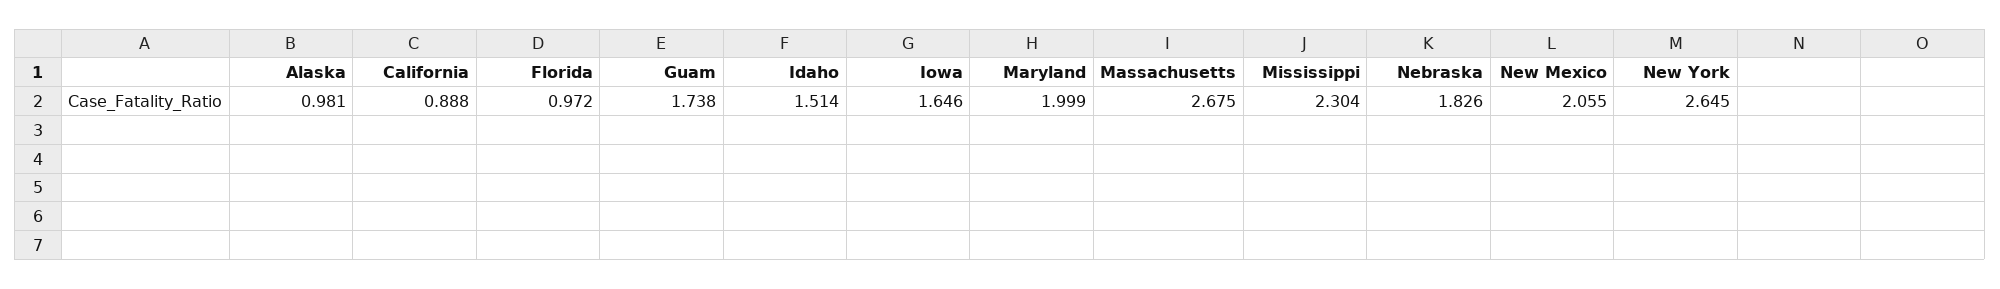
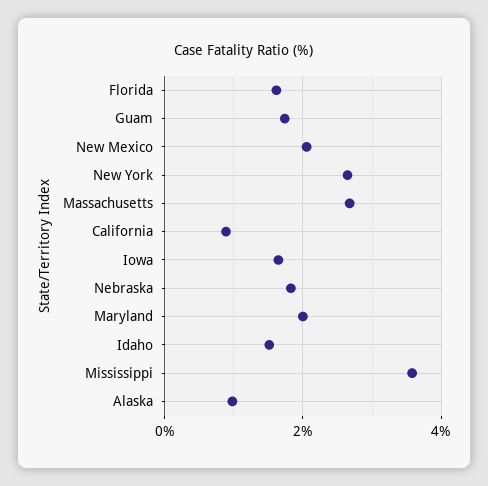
  {
    "Alaska": 0.981,
    "California": 0.888,
-   "Florida": 0.972,
+   "Florida": 1.6,
    "Guam": 1.738,
    "Idaho": 1.514,
    "Iowa": 1.646,
    "Maryland": 1.999,
    "Massachusetts": 2.675,
-   "Mississippi": 2.304,
+   "Mississippi": 3.6,
    "Nebraska": 1.826,
    "New Mexico": 2.055,
    "New York": 2.645
  }

